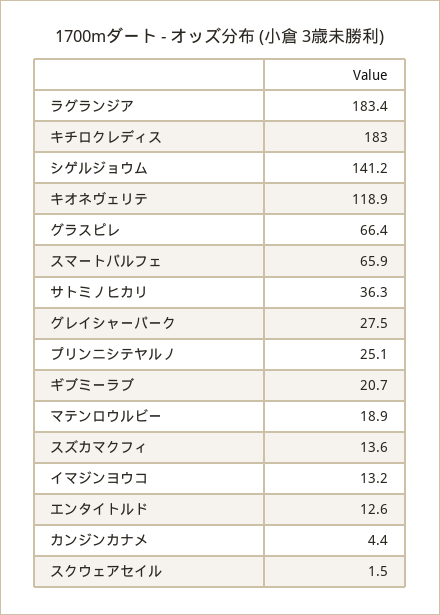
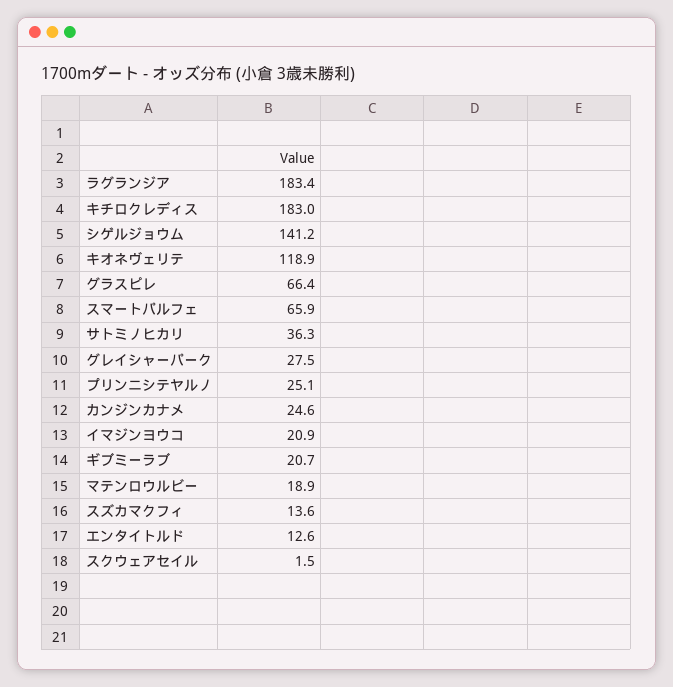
  {
    "ラグランジア": 183.4,
    "キチロクレディス": 183,
    "シゲルジョウム": 141.2,
    "キオネヴェリテ": 118.9,
    "グラスピレ": 66.4,
    "スマートパルフェ": 65.9,
    "サトミノヒカリ": 36.3,
    "グレイシャーパーク": 27.5,
    "プリンニシテヤルノ": 25.1,
    "ギブミーラブ": 20.7,
    "マテンロウルビー": 18.9,
    "スズカマクフィ": 13.6,
-   "イマジンヨウコ": 13.2,
+   "イマジンヨウコ": 20.9,
    "エンタイトルド": 12.6,
-   "カンジンカナメ": 4.4,
+   "カンジンカナメ": 24.6,
    "スクウェアセイル": 1.5
  }

